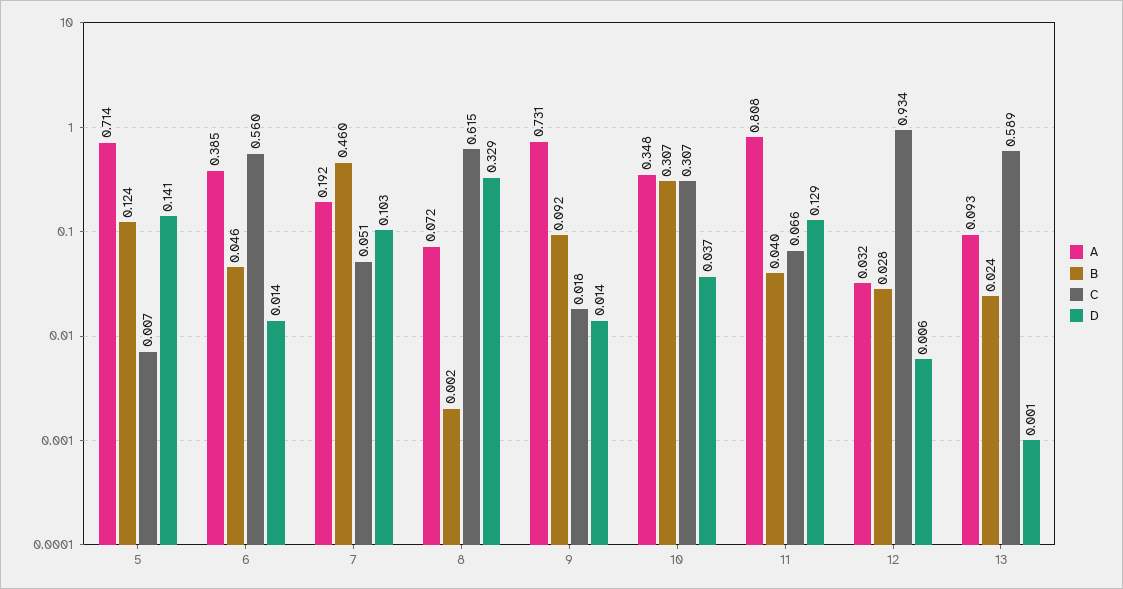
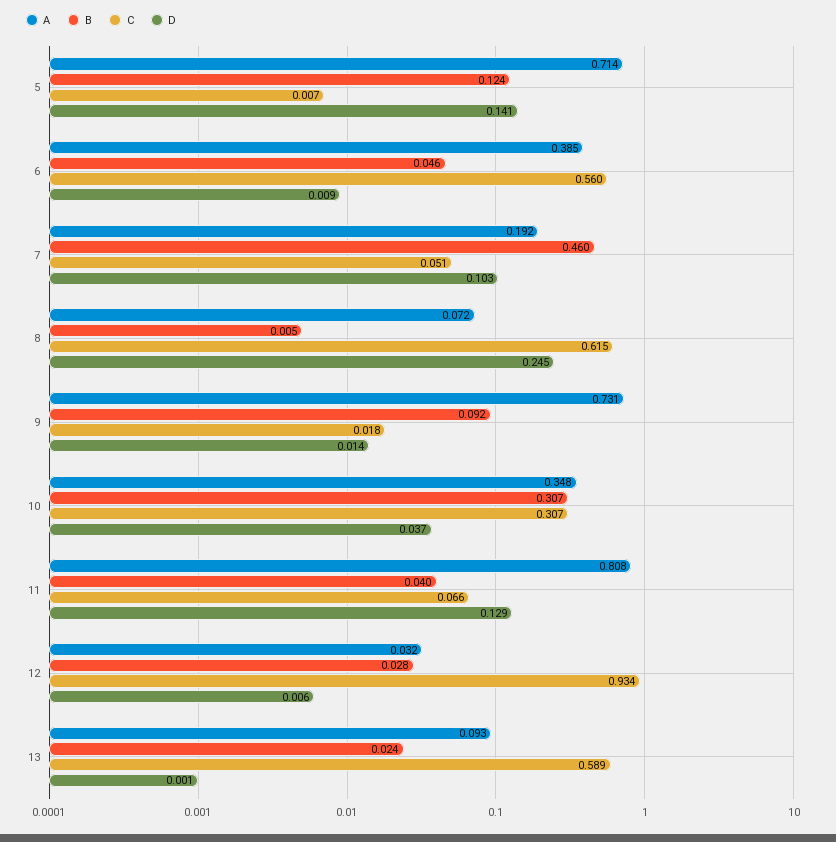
  {
    "A": {
      "5": 0.714,
      "6": 0.385,
      "7": 0.192,
      "8": 0.072,
      "9": 0.731,
      "10": 0.348,
      "11": 0.808,
      "12": 0.032,
      "13": 0.093
    },
    "B": {
      "5": 0.124,
      "6": 0.046,
      "7": 0.46,
-     "8": 0.002,
+     "8": 0.005,
      "9": 0.092,
      "10": 0.307,
      "11": 0.04,
      "12": 0.028,
      "13": 0.024
    },
    "C": {
      "5": 0.007,
      "6": 0.56,
      "7": 0.051,
      "8": 0.615,
      "9": 0.018,
      "10": 0.307,
      "11": 0.066,
      "12": 0.934,
      "13": 0.589
    },
    "D": {
      "5": 0.141,
-     "6": 0.014,
+     "6": 0.009,
      "7": 0.103,
-     "8": 0.329,
+     "8": 0.245,
      "9": 0.014,
      "10": 0.037,
      "11": 0.129,
      "12": 0.006,
      "13": 0.001
    }
  }

